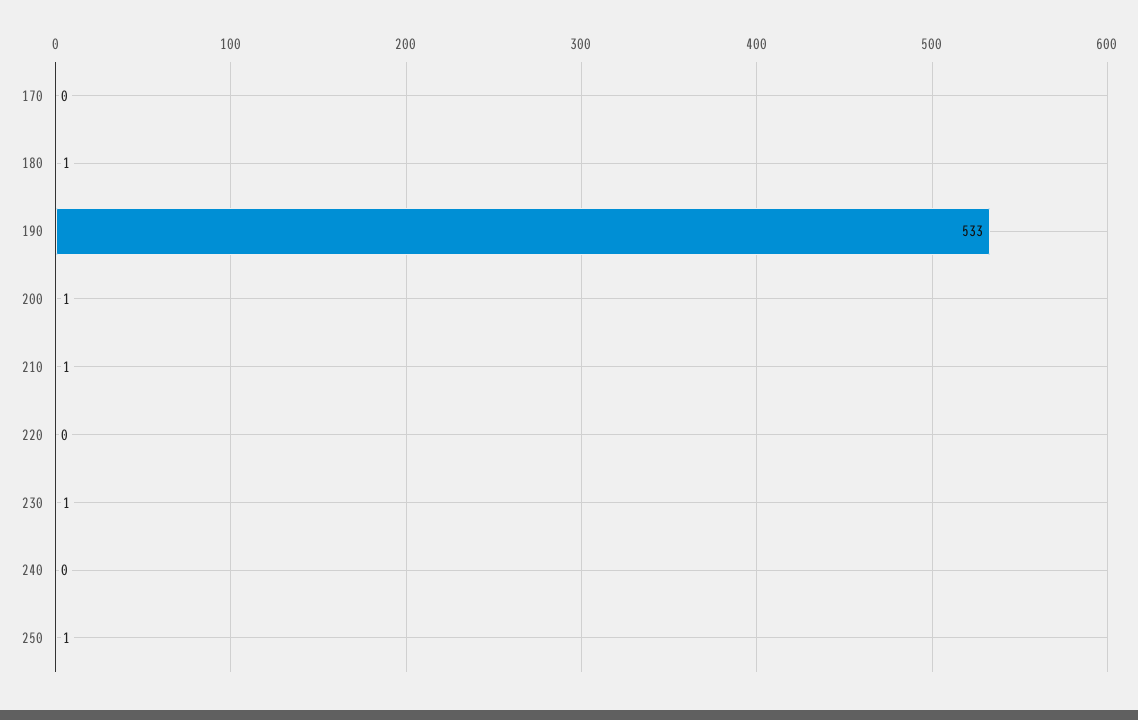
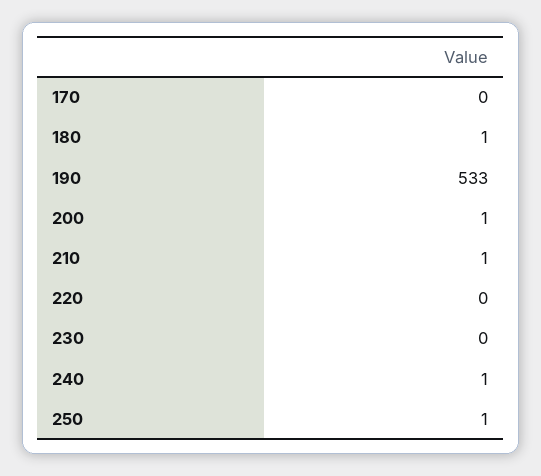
  {
    "170": 0,
    "180": 1,
    "190": 533,
    "200": 1,
    "210": 1,
    "220": 0,
-   "230": 1,
+   "230": 0,
-   "240": 0,
+   "240": 1,
    "250": 1
  }

